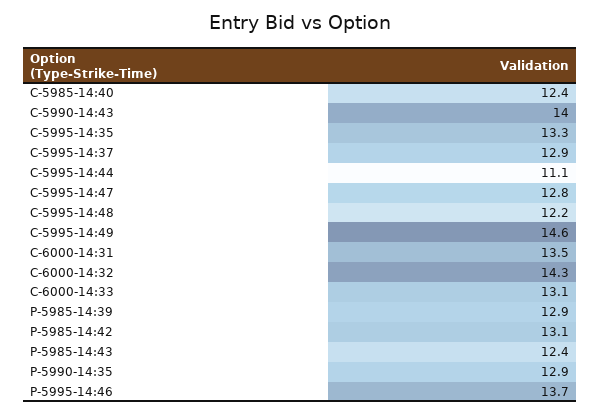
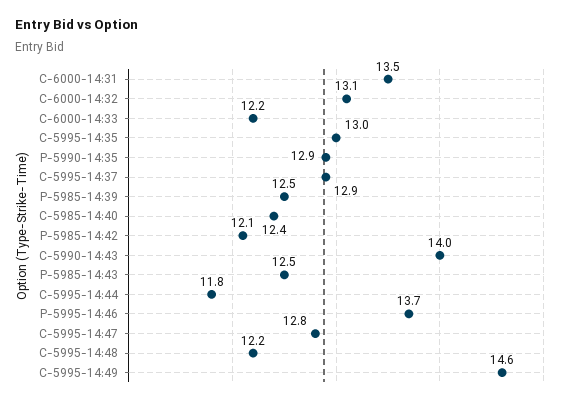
  {
    "C-5985-14:40": 12.4,
    "C-5990-14:43": 14,
-   "C-5995-14:35": 13.3,
+   "C-5995-14:35": 13,
    "C-5995-14:37": 12.9,
-   "C-5995-14:44": 11.1,
+   "C-5995-14:44": 11.8,
    "C-5995-14:47": 12.8,
    "C-5995-14:48": 12.2,
    "C-5995-14:49": 14.6,
    "C-6000-14:31": 13.5,
-   "C-6000-14:32": 14.3,
+   "C-6000-14:32": 13.1,
-   "C-6000-14:33": 13.1,
+   "C-6000-14:33": 12.2,
-   "P-5985-14:39": 12.9,
+   "P-5985-14:39": 12.5,
-   "P-5985-14:42": 13.1,
+   "P-5985-14:42": 12.1,
-   "P-5985-14:43": 12.4,
+   "P-5985-14:43": 12.5,
    "P-5990-14:35": 12.9,
    "P-5995-14:46": 13.7
  }

